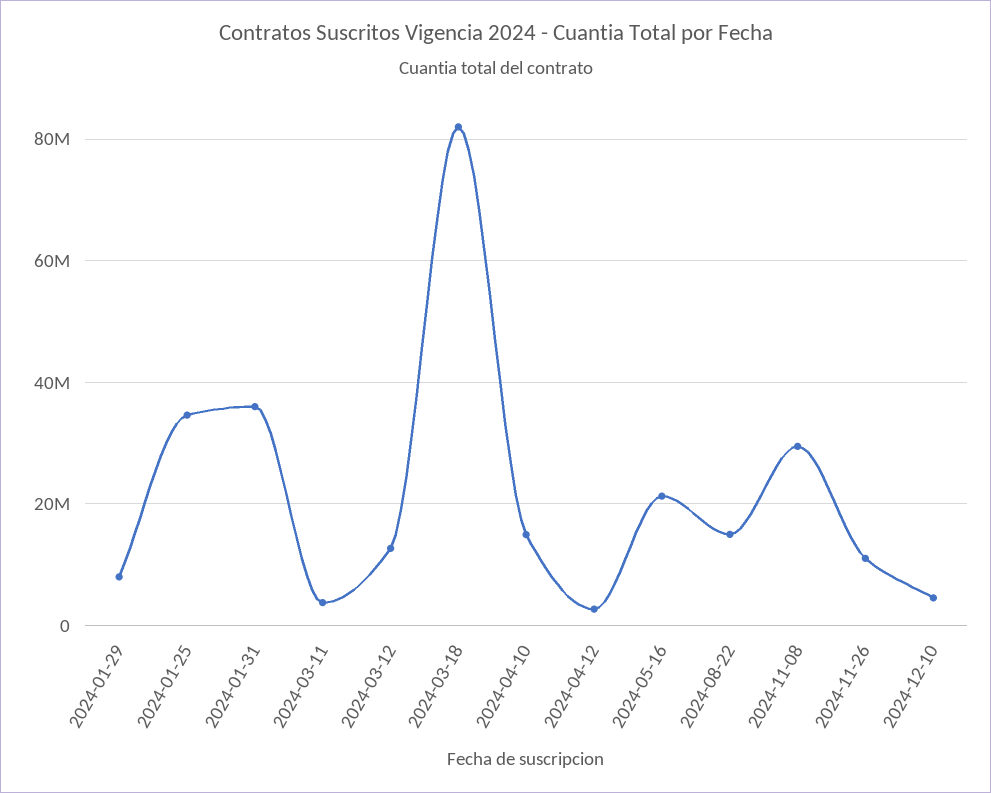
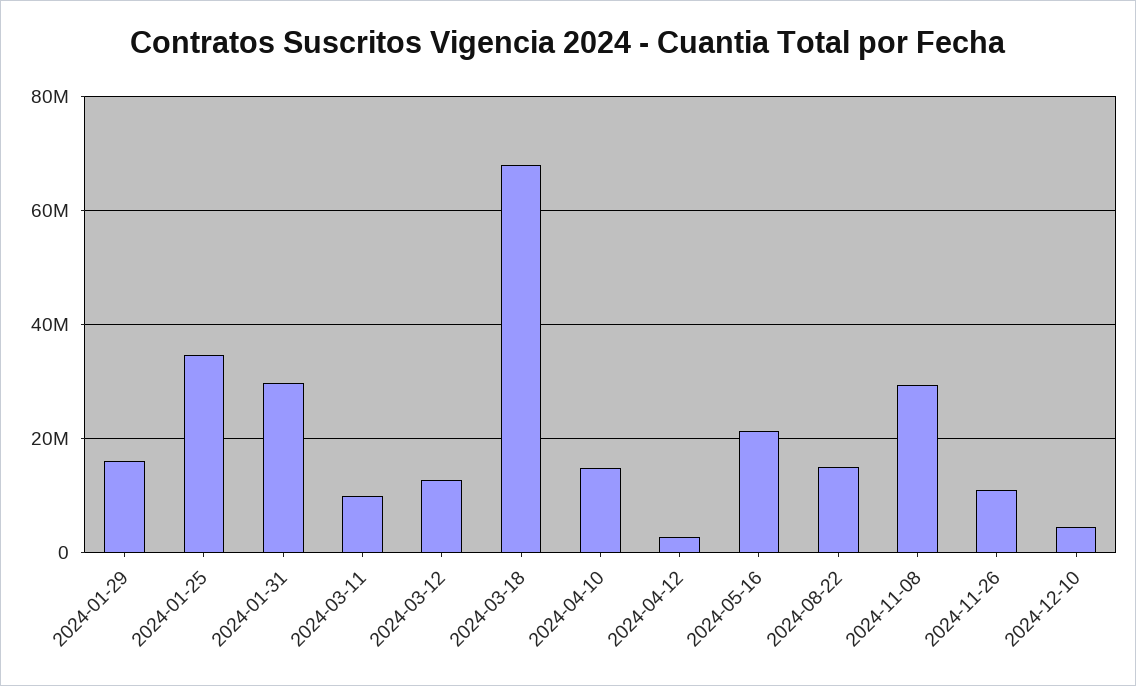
  {
-   "2024-01-29": 8000000,
+   "2024-01-29": 16000000,
    "2024-01-25": 34000000,
-   "2024-01-31": 36000000,
+   "2024-01-31": 30000000,
-   "2024-03-11": 4000000,
+   "2024-03-11": 10000000,
    "2024-03-12": 12000000,
-   "2024-03-18": 82000000,
+   "2024-03-18": 68000000,
    "2024-04-10": 14000000,
    "2024-04-12": 2000000,
    "2024-05-16": 22000000,
    "2024-08-22": 16000000,
    "2024-11-08": 30000000,
    "2024-11-26": 12000000,
    "2024-12-10": 4000000
  }

